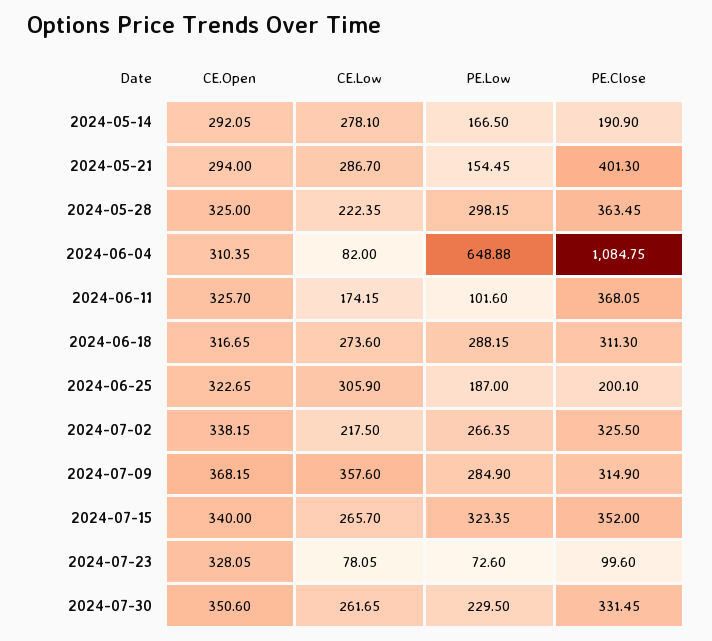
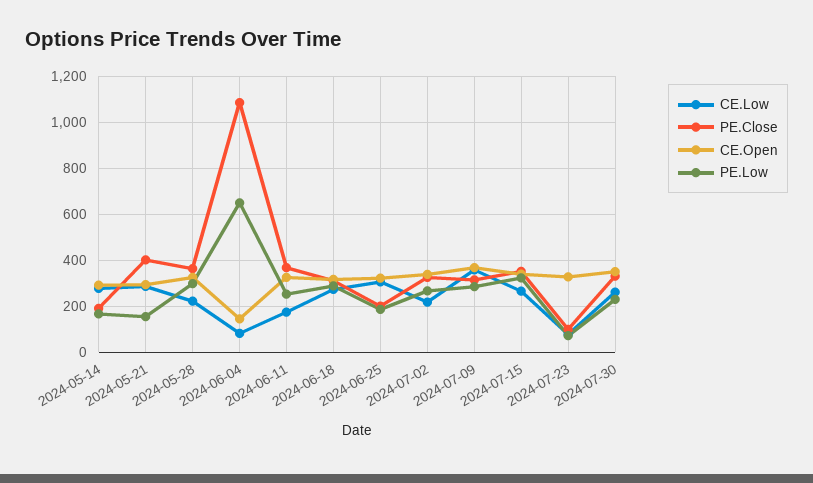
  {
    "CE.Open": {
      "2024-05-14": 292.05,
      "2024-05-21": 294,
      "2024-05-28": 325,
-     "2024-06-04": 310.35,
+     "2024-06-04": 150,
      "2024-06-11": 325.7,
      "2024-06-18": 316.65,
      "2024-06-25": 322.65,
      "2024-07-02": 338.15,
      "2024-07-09": 368.15,
      "2024-07-15": 340,
      "2024-07-23": 328.05,
      "2024-07-30": 350.6
    },
    "CE.Low": {
      "2024-05-14": 278.1,
      "2024-05-21": 286.7,
      "2024-05-28": 222.35,
      "2024-06-04": 82,
      "2024-06-11": 174.15,
      "2024-06-18": 273.6,
      "2024-06-25": 305.9,
      "2024-07-02": 217.5,
      "2024-07-09": 357.6,
      "2024-07-15": 265.7,
      "2024-07-23": 78.05,
      "2024-07-30": 261.65
    },
    "PE.Low": {
      "2024-05-14": 166.5,
      "2024-05-21": 154.45,
      "2024-05-28": 298.15,
      "2024-06-04": 648.88,
-     "2024-06-11": 101.6,
+     "2024-06-11": 250,
      "2024-06-18": 288.15,
      "2024-06-25": 187,
      "2024-07-02": 266.35,
      "2024-07-09": 284.9,
      "2024-07-15": 323.35,
      "2024-07-23": 72.6,
      "2024-07-30": 229.5
    },
    "PE.Close": {
      "2024-05-14": 190.9,
      "2024-05-21": 401.3,
      "2024-05-28": 363.45,
      "2024-06-04": 1084.75,
      "2024-06-11": 368.05,
      "2024-06-18": 311.3,
      "2024-06-25": 200.1,
      "2024-07-02": 325.5,
      "2024-07-09": 314.9,
      "2024-07-15": 352,
      "2024-07-23": 99.6,
      "2024-07-30": 331.45
    }
  }

